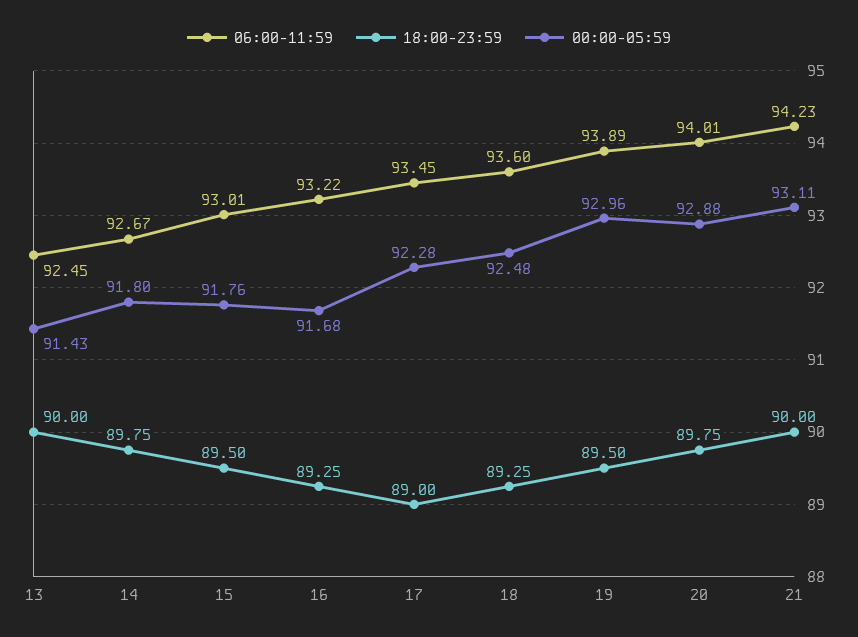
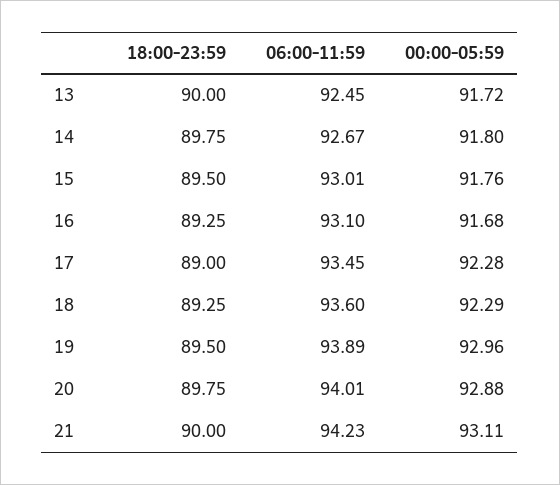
  {
    "06:00-11:59": {
      "13": 92.45,
      "14": 92.67,
      "15": 93.01,
-     "16": 93.22,
+     "16": 93.1,
      "17": 93.45,
      "18": 93.6,
      "19": 93.89,
      "20": 94.01,
      "21": 94.23
    },
    "18:00-23:59": {
      "13": 90,
      "14": 89.75,
      "15": 89.5,
      "16": 89.25,
      "17": 89,
      "18": 89.25,
      "19": 89.5,
      "20": 89.75,
      "21": 90
    },
    "00:00-05:59": {
-     "13": 91.43,
+     "13": 91.72,
      "14": 91.8,
      "15": 91.76,
      "16": 91.68,
      "17": 92.28,
-     "18": 92.48,
+     "18": 92.29,
      "19": 92.96,
      "20": 92.88,
      "21": 93.11
    }
  }

